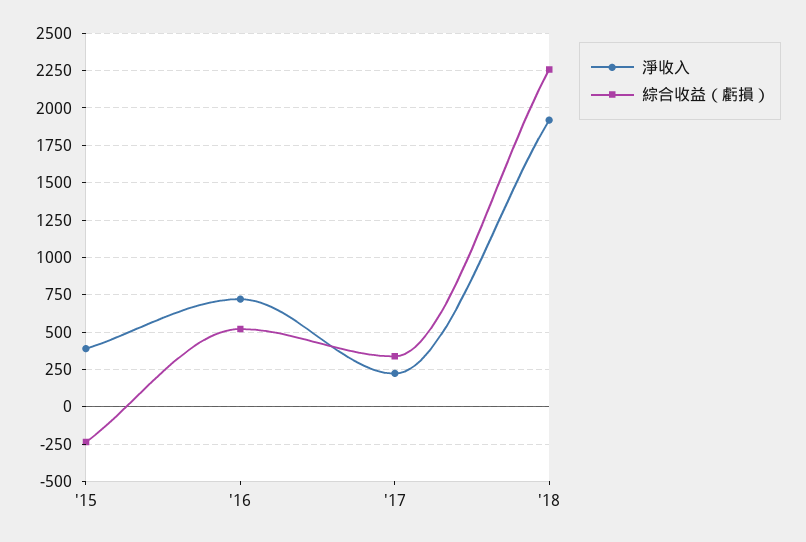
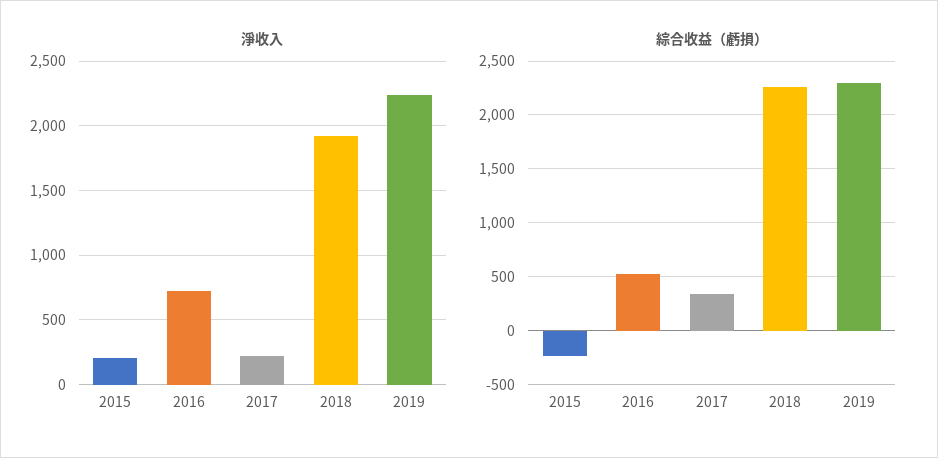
  {
    "淨收入": {
-     "'15": 400,
+     "'15": 200,
      "'16": 700,
      "'17": 200,
-     "'18": 1900
+     "'18": 1900,
+     "2019": 2250
    },
    "綜合收益（虧損）": {
      "'15": -250,
      "'16": 500,
      "'17": 350,
-     "'18": 2250
+     "'18": 2250,
+     "2019": 2300
    }
  }

